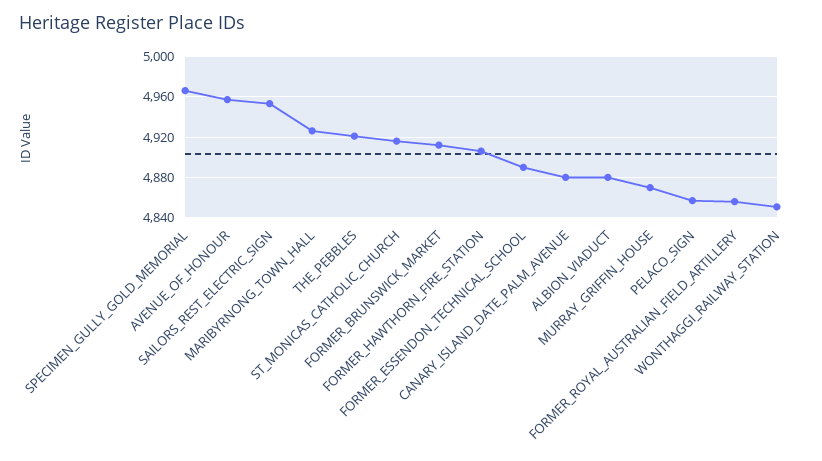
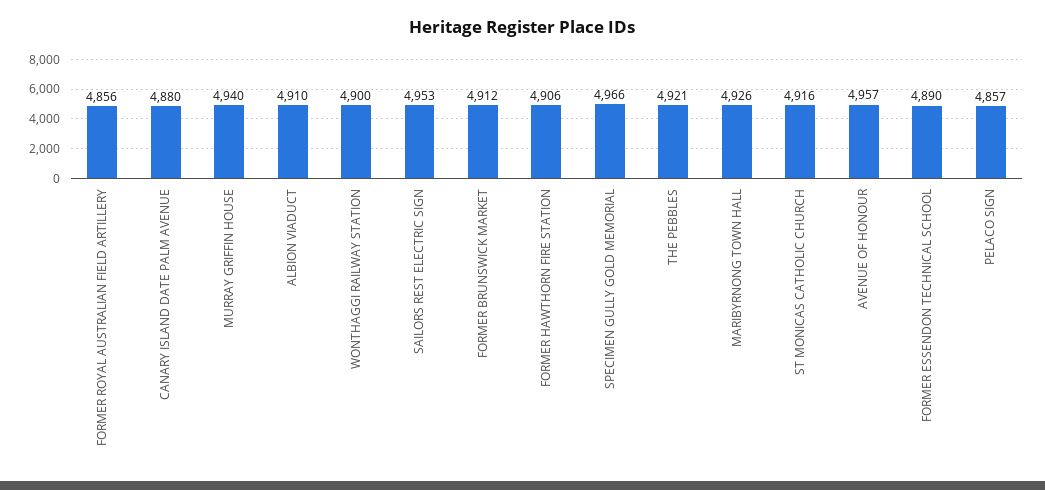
  {
    "SPECIMEN_GULLY_GOLD_MEMORIAL": 4966,
    "AVENUE_OF_HONOUR": 4957,
    "SAILORS_REST_ELECTRIC_SIGN": 4953,
    "MARIBYRNONG_TOWN_HALL": 4926,
    "THE_PEBBLES": 4921,
    "ST_MONICAS_CATHOLIC_CHURCH": 4916,
    "FORMER_BRUNSWICK_MARKET": 4912,
    "FORMER_HAWTHORN_FIRE_STATION": 4906,
    "FORMER_ESSENDON_TECHNICAL_SCHOOL": 4890,
    "CANARY_ISLAND_DATE_PALM_AVENUE": 4880,
-   "ALBION_VIADUCT": 4880,
+   "ALBION_VIADUCT": 4910,
-   "MURRAY_GRIFFIN_HOUSE": 4870,
+   "MURRAY_GRIFFIN_HOUSE": 4940,
    "PELACO_SIGN": 4857,
    "FORMER_ROYAL_AUSTRALIAN_FIELD_ARTILLERY": 4856,
-   "WONTHAGGI_RAILWAY_STATION": 4850
+   "WONTHAGGI_RAILWAY_STATION": 4900
  }

